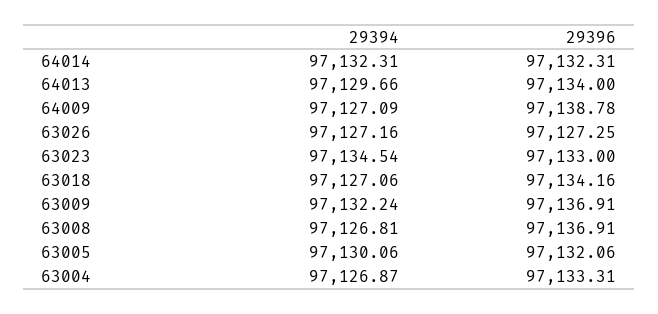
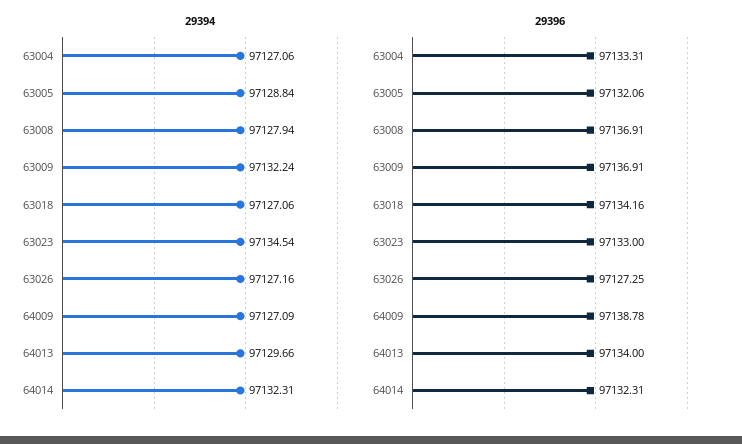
  {
    "29394": {
      "64014": 97132.31,
      "64013": 97129.66,
      "64009": 97127.09,
      "63026": 97127.16,
      "63023": 97134.54,
      "63018": 97127.06,
      "63009": 97132.24,
-     "63008": 97126.81,
+     "63008": 97127.94,
-     "63005": 97130.06,
+     "63005": 97128.84,
-     "63004": 97126.87
+     "63004": 97127.06
    },
    "29396": {
      "64014": 97132.31,
      "64013": 97134,
      "64009": 97138.78,
      "63026": 97127.25,
      "63023": 97133,
      "63018": 97134.16,
      "63009": 97136.91,
      "63008": 97136.91,
      "63005": 97132.06,
      "63004": 97133.31
    }
  }

